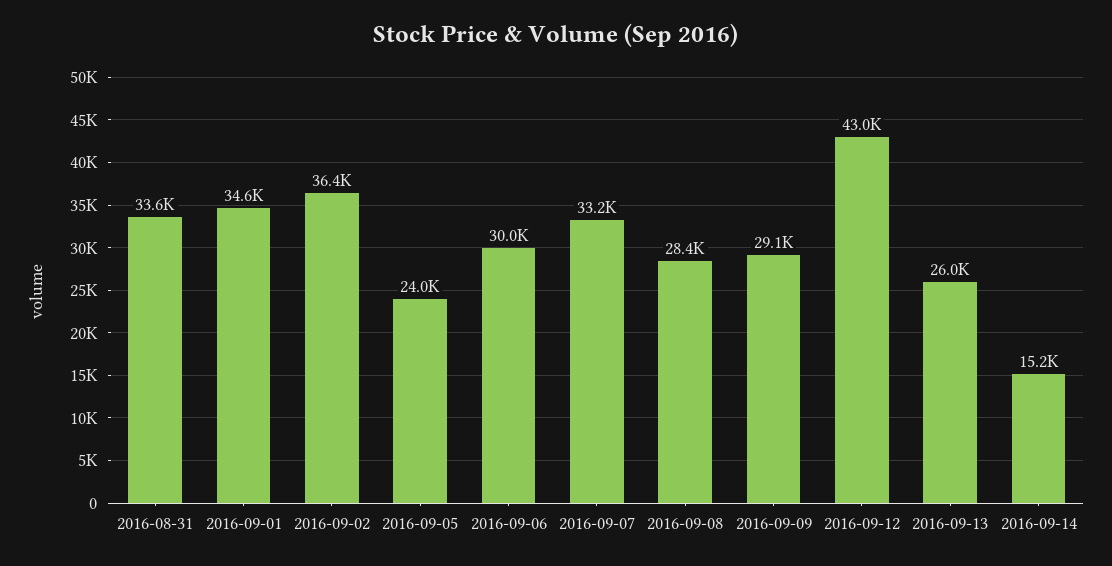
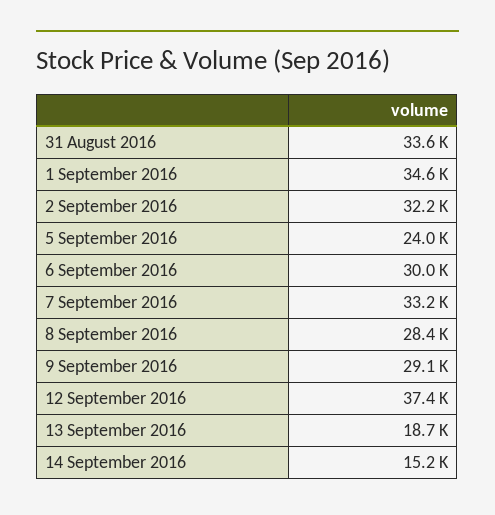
  {
    "2016-08-31": 33600,
    "2016-09-01": 34600,
-   "2016-09-02": 36400,
+   "2016-09-02": 32200,
    "2016-09-05": 24000,
    "2016-09-06": 30000,
    "2016-09-07": 33200,
    "2016-09-08": 28400,
    "2016-09-09": 29100,
-   "2016-09-12": 43000,
+   "2016-09-12": 37400,
-   "2016-09-13": 26000,
+   "2016-09-13": 18700,
    "2016-09-14": 15200
  }

